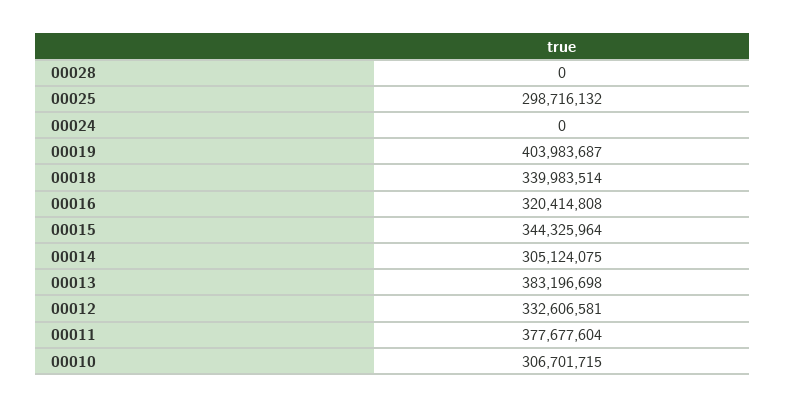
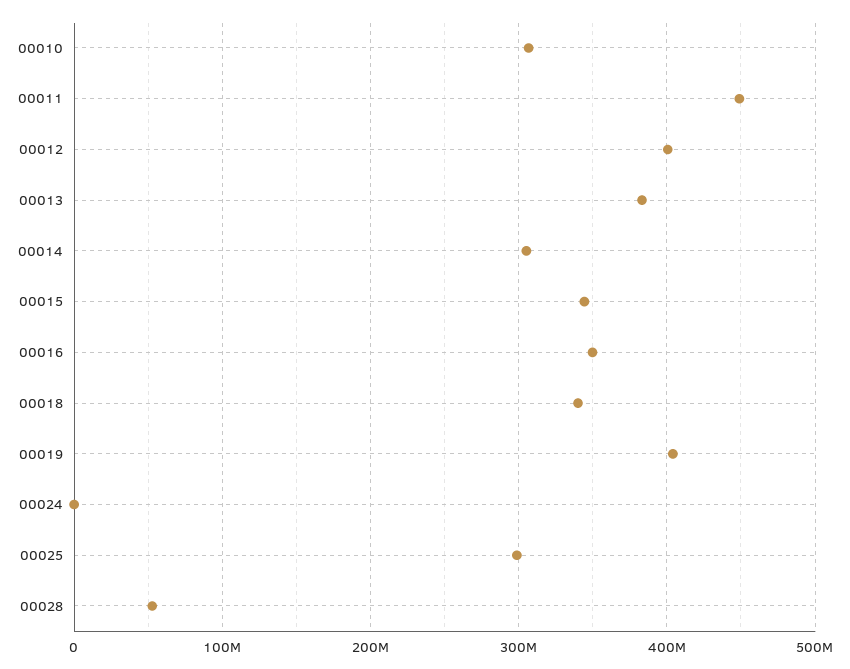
  {
-   "00028": 0,
+   "00028": 50000000,
    "00025": 298716132,
    "00024": 0,
    "00019": 403983687,
    "00018": 339983514,
-   "00016": 320414808,
+   "00016": 350000000,
    "00015": 344325964,
    "00014": 305124075,
    "00013": 383196698,
-   "00012": 332606581,
+   "00012": 400000000,
-   "00011": 377677604,
+   "00011": 450000000,
    "00010": 306701715
  }

